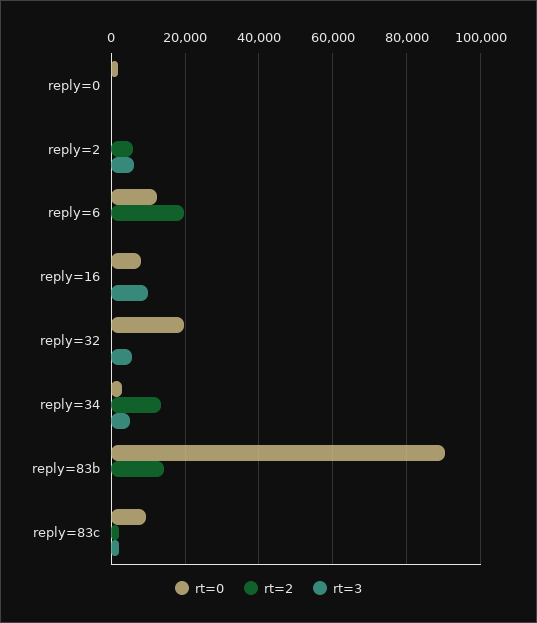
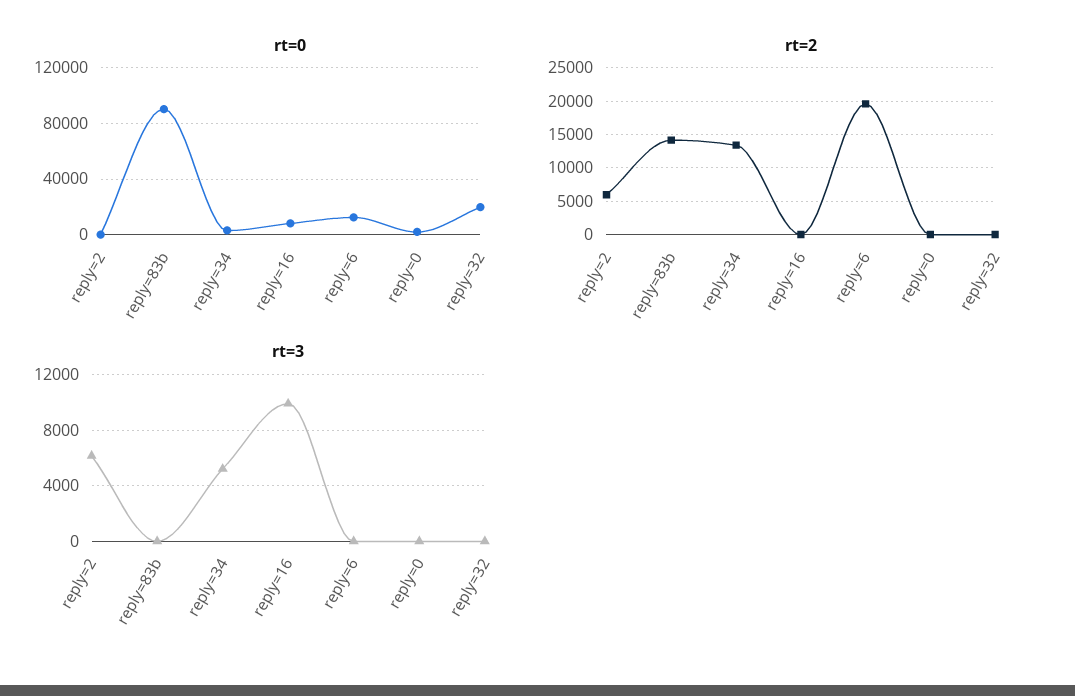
  {
    "rt=0": {
      "reply=0": 2000,
      "reply=2": 0,
      "reply=6": 12000,
      "reply=16": 8000,
      "reply=32": 20000,
      "reply=34": 2000,
-     "reply=83b": 90000,
+     "reply=83b": 90000
-     "reply=83c": 10000
    },
    "rt=2": {
      "reply=0": 0,
      "reply=2": 6000,
      "reply=6": 20000,
      "reply=16": 0,
      "reply=32": 0,
      "reply=34": 13000,
-     "reply=83b": 14000,
+     "reply=83b": 14000
-     "reply=83c": 2000
    },
    "rt=3": {
      "reply=0": 0,
      "reply=2": 6000,
      "reply=6": 0,
      "reply=16": 10000,
-     "reply=32": 6000,
+     "reply=32": 0,
      "reply=34": 5000,
-     "reply=83b": 0,
+     "reply=83b": 0
-     "reply=83c": 2000
    }
  }

